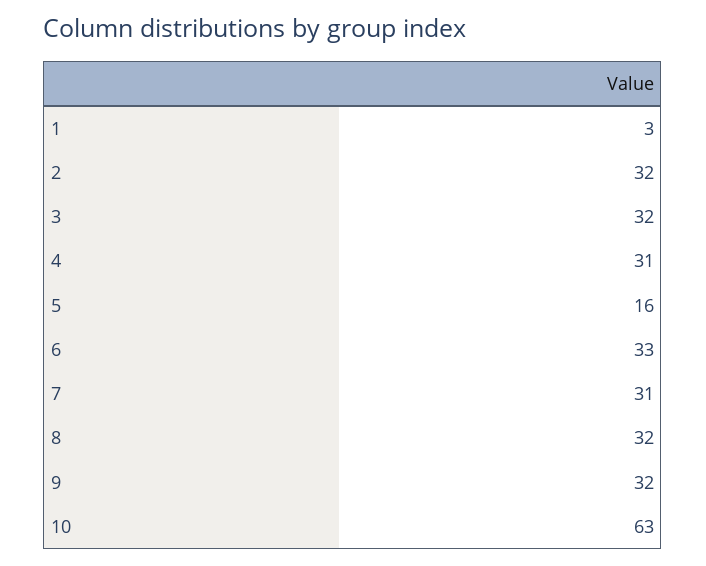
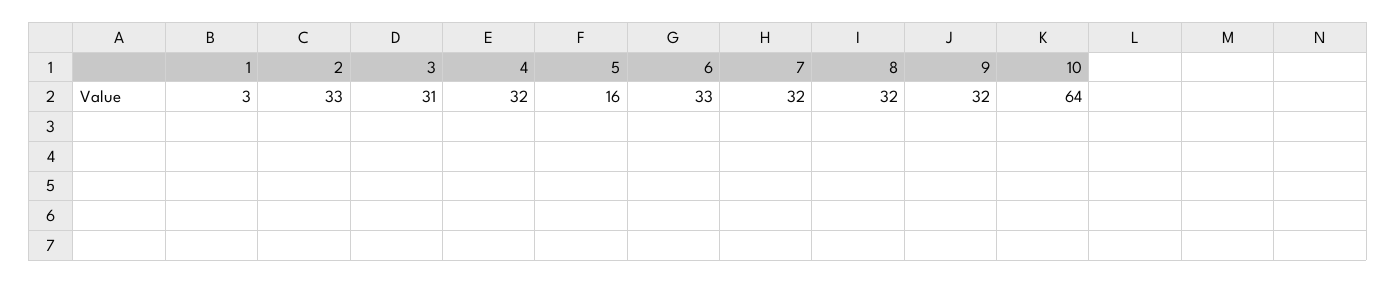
  {
    "1": 3,
-   "2": 32,
+   "2": 33,
-   "3": 32,
+   "3": 31,
-   "4": 31,
+   "4": 32,
    "5": 16,
    "6": 33,
-   "7": 31,
+   "7": 32,
    "8": 32,
    "9": 32,
-   "10": 63
+   "10": 64
  }

